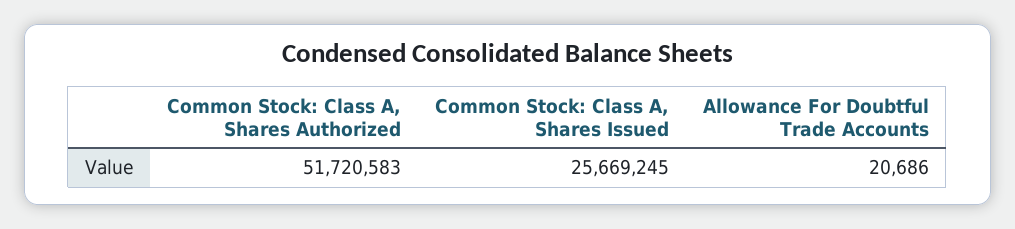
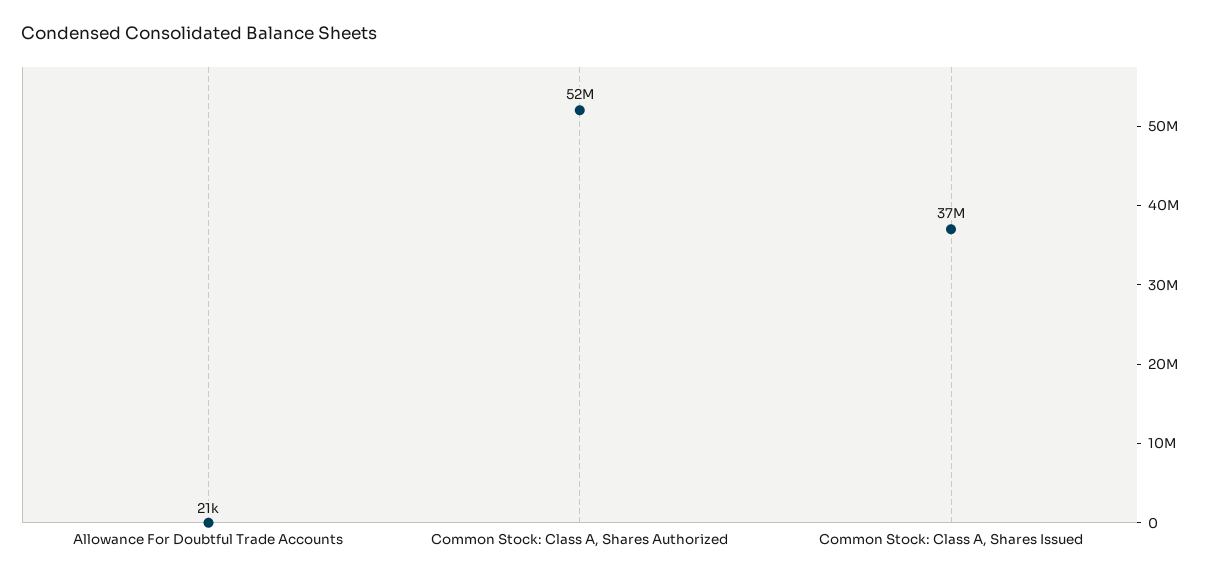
  {
    "Common Stock: Class A, Shares Authorized": 51720583,
-   "Common Stock: Class A, Shares Issued": 25669245,
+   "Common Stock: Class A, Shares Issued": 37000000,
    "Allowance For Doubtful Trade Accounts": 20686
  }

